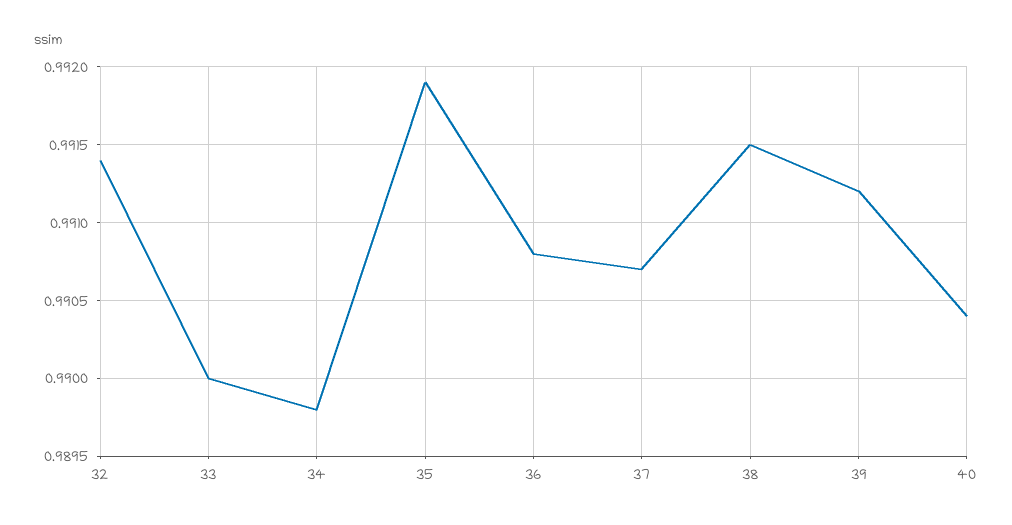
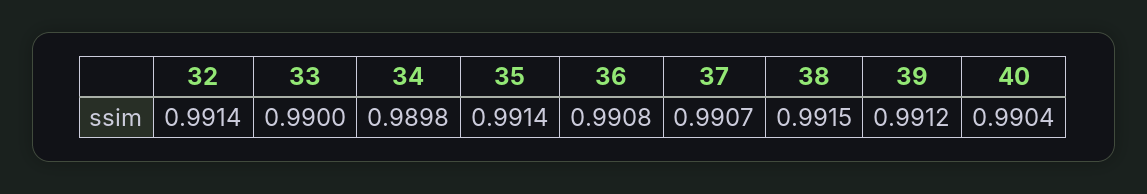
  {
    "32": 0.9914,
    "33": 0.99,
    "34": 0.9898,
-   "35": 0.9919,
+   "35": 0.9914,
    "36": 0.9908,
    "37": 0.9907,
    "38": 0.9915,
    "39": 0.9912,
    "40": 0.9904
  }

